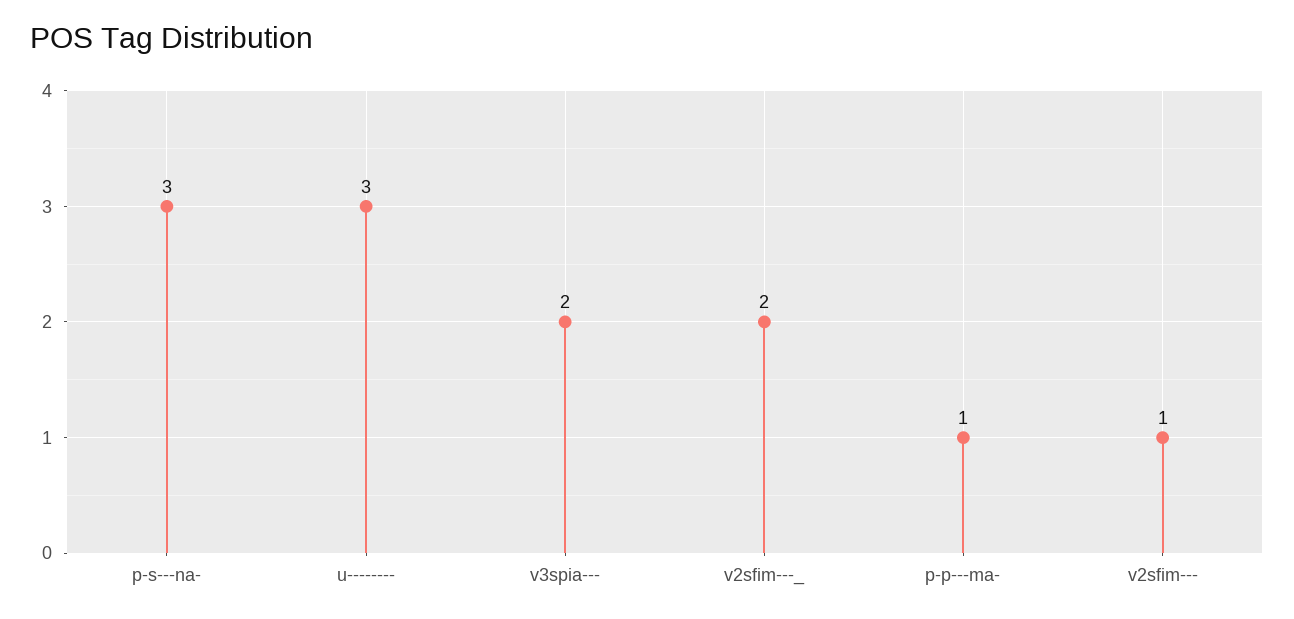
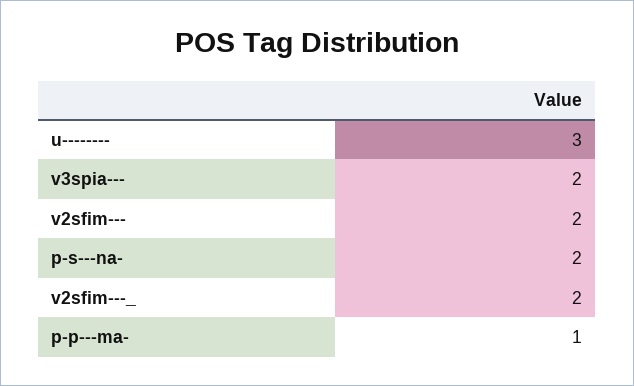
  {
-   "p-s---na-": 3,
+   "p-s---na-": 2,
    "u--------": 3,
    "v3spia---": 2,
    "v2sfim---_": 2,
    "p-p---ma-": 1,
-   "v2sfim---": 1
+   "v2sfim---": 2
  }

